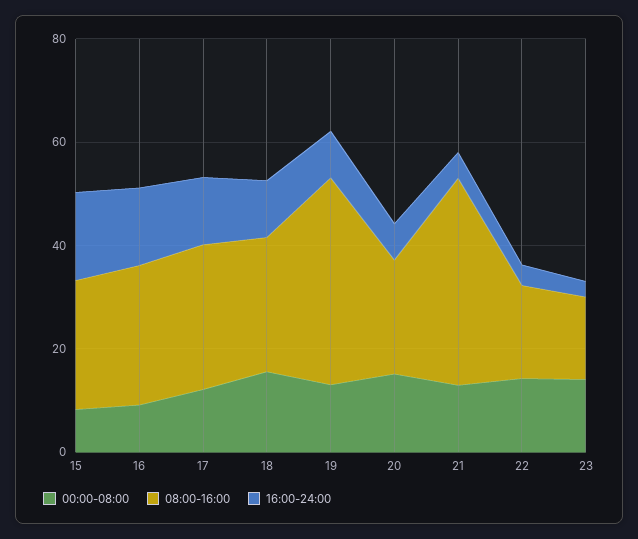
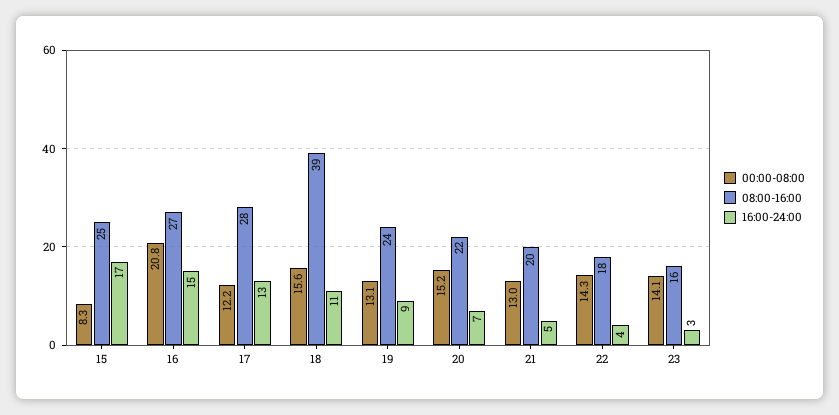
  {
    "00:00-08:00": {
      "15": 8.3,
-     "16": 10,
+     "16": 20.8,
      "17": 12.2,
      "18": 15.6,
      "19": 13.1,
      "20": 15.2,
      "21": 13,
      "22": 14.3,
      "23": 14.1
    },
    "08:00-16:00": {
      "15": 25,
      "16": 27,
      "17": 28,
-     "18": 25,
+     "18": 39,
-     "19": 40,
+     "19": 24,
      "20": 22,
-     "21": 40,
+     "21": 20,
      "22": 18,
      "23": 16
    },
    "16:00-24:00": {
      "15": 17,
      "16": 15,
      "17": 13,
      "18": 11,
      "19": 9,
      "20": 7,
      "21": 5,
      "22": 4,
      "23": 3
    }
  }

